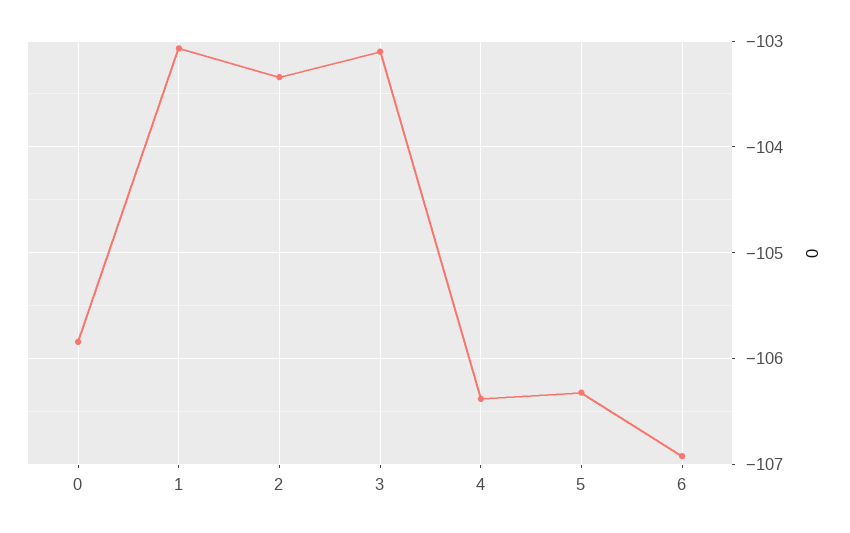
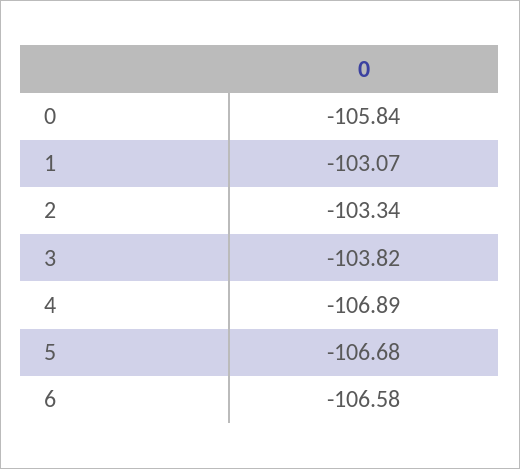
  {
    "0": -105.84,
    "1": -103.07,
    "2": -103.34,
-   "3": -103.1,
+   "3": -103.82,
-   "4": -106.4,
+   "4": -106.89,
-   "5": -106.3,
+   "5": -106.68,
-   "6": -106.9
+   "6": -106.58
  }

